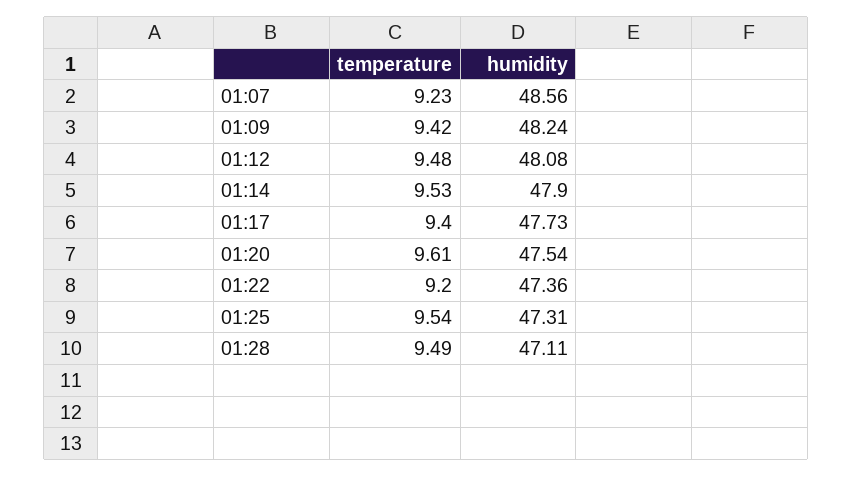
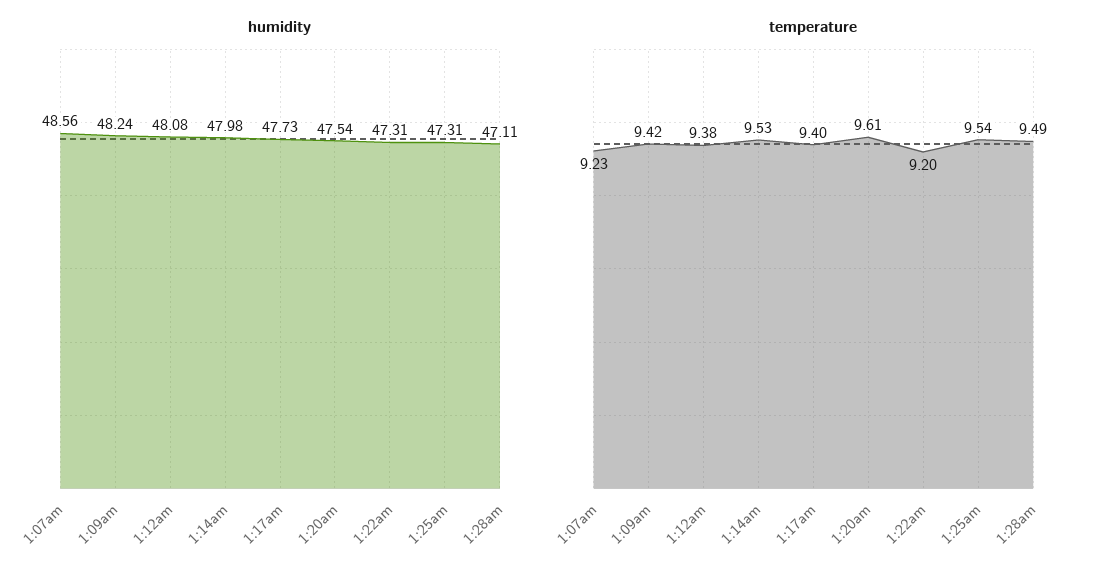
  {
    "temperature": {
      "01:07": 9.23,
      "01:09": 9.42,
-     "01:12": 9.48,
+     "01:12": 9.38,
      "01:14": 9.53,
      "01:17": 9.4,
      "01:20": 9.61,
      "01:22": 9.2,
      "01:25": 9.54,
      "01:28": 9.49
    },
    "humidity": {
      "01:07": 48.56,
      "01:09": 48.24,
      "01:12": 48.08,
-     "01:14": 47.9,
+     "01:14": 47.98,
      "01:17": 47.73,
      "01:20": 47.54,
-     "01:22": 47.36,
+     "01:22": 47.31,
      "01:25": 47.31,
      "01:28": 47.11
    }
  }

